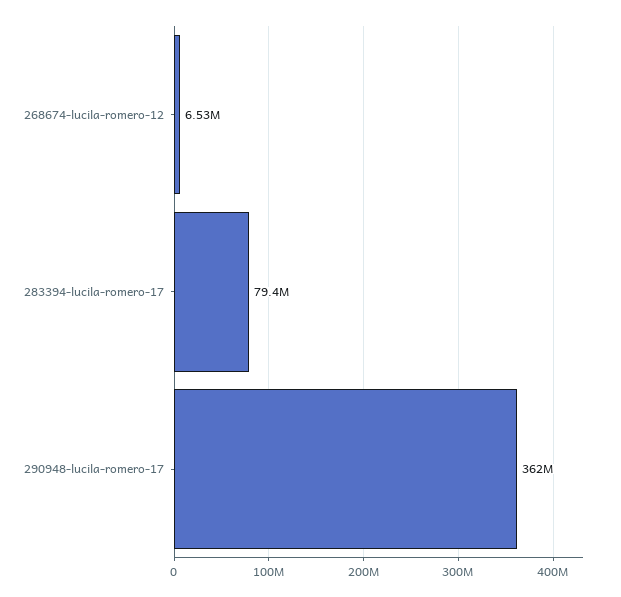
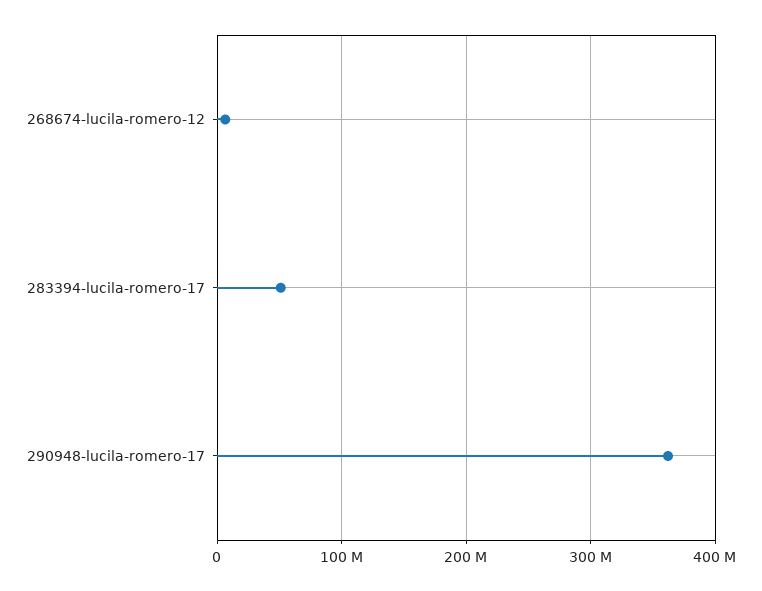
  {
    "268674-lucila-romero-12": 6530000,
-   "283394-lucila-romero-17": 79400000,
+   "283394-lucila-romero-17": 50000000,
    "290948-lucila-romero-17": 362000000
  }

